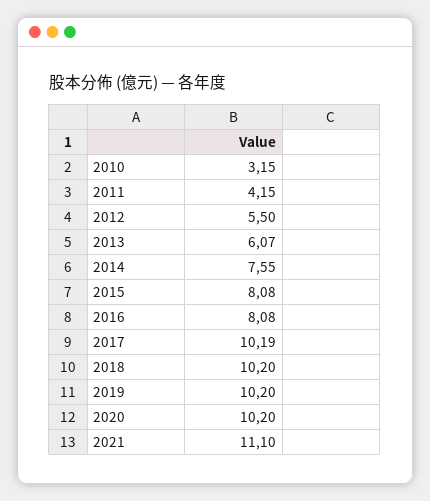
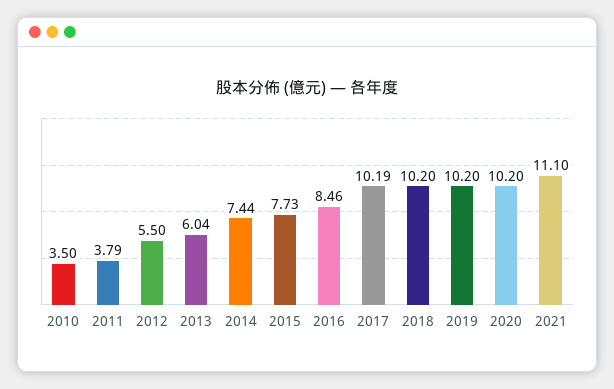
  {
-   "2010": 3.15,
+   "2010": 3.5,
-   "2011": 4.15,
+   "2011": 3.79,
    "2012": 5.5,
-   "2013": 6.07,
+   "2013": 6.04,
-   "2014": 7.55,
+   "2014": 7.44,
-   "2015": 8.08,
+   "2015": 7.73,
-   "2016": 8.08,
+   "2016": 8.46,
    "2017": 10.19,
    "2018": 10.2,
    "2019": 10.2,
    "2020": 10.2,
    "2021": 11.1
  }

